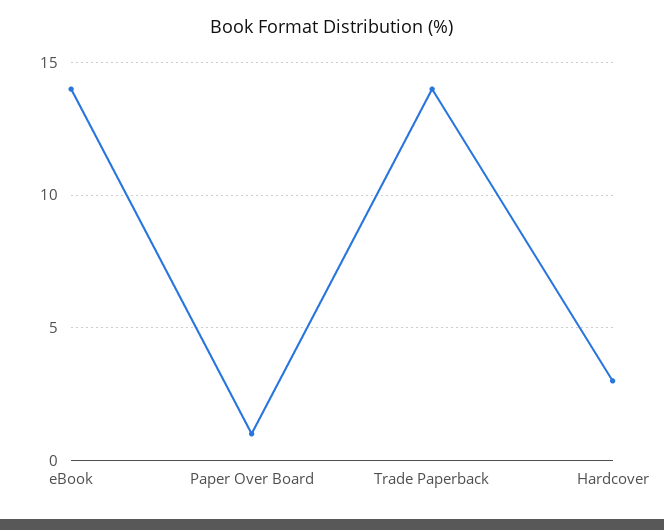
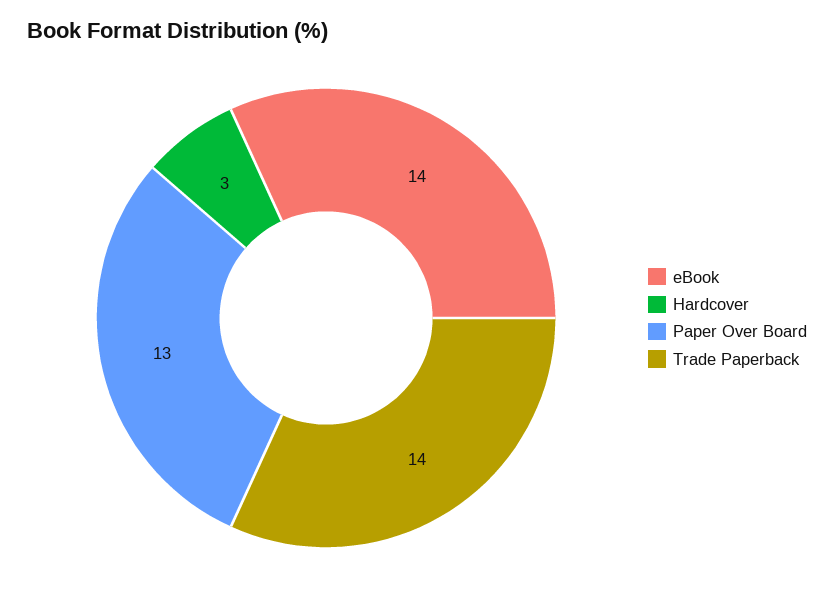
  {
    "eBook": 14,
-   "Paper Over Board": 1,
+   "Paper Over Board": 13,
    "Trade Paperback": 14,
    "Hardcover": 3
  }

